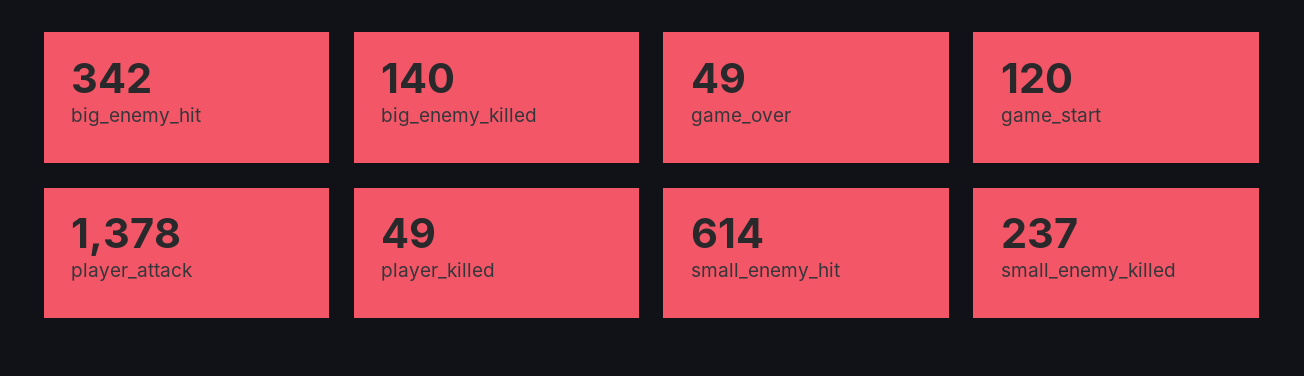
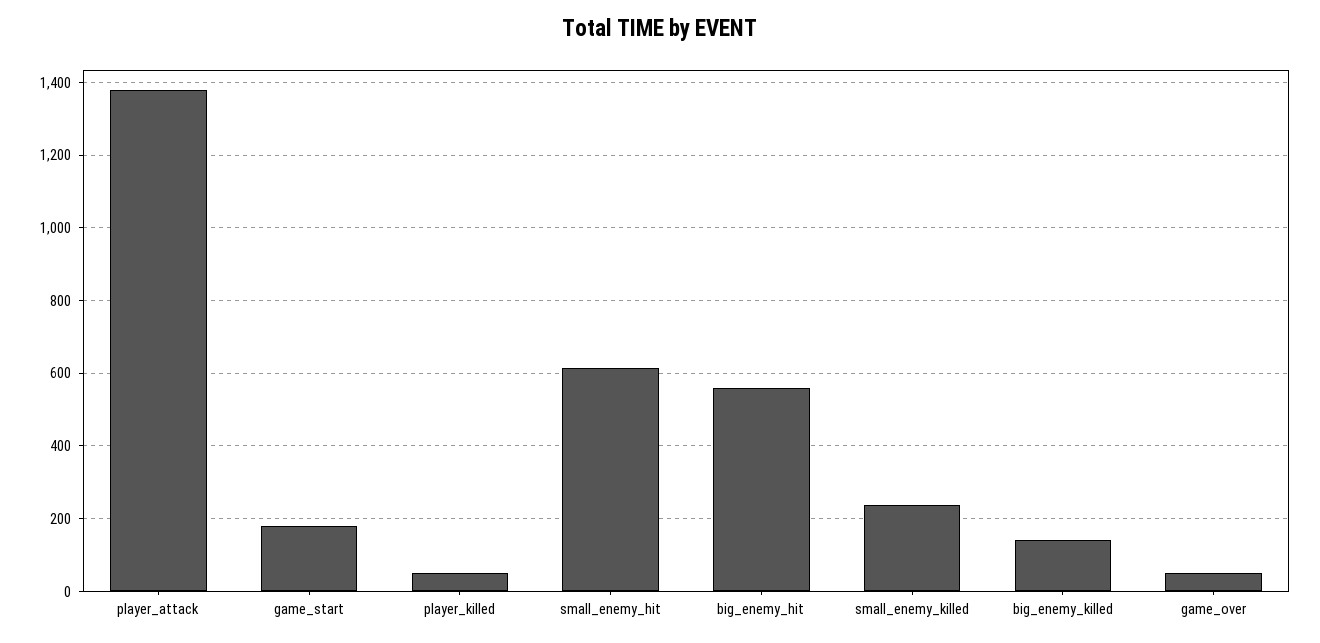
  {
-   "big_enemy_hit": 342,
+   "big_enemy_hit": 560,
    "big_enemy_killed": 140,
    "game_over": 49,
-   "game_start": 120,
+   "game_start": 180,
    "player_attack": 1378,
    "player_killed": 49,
    "small_enemy_hit": 614,
    "small_enemy_killed": 237
  }

